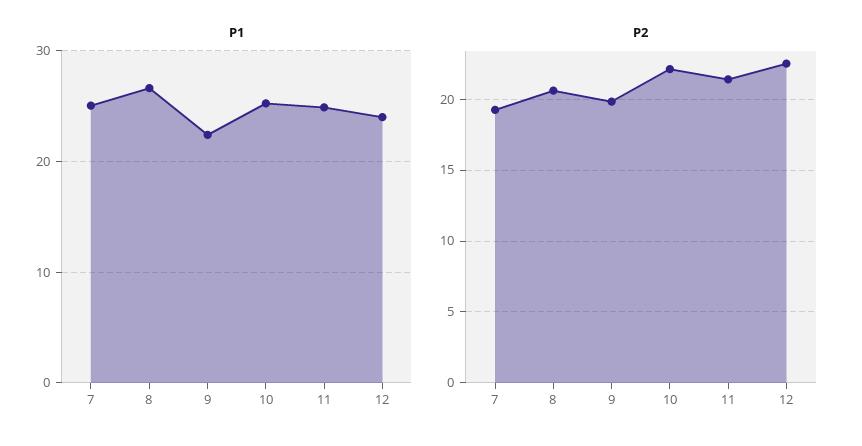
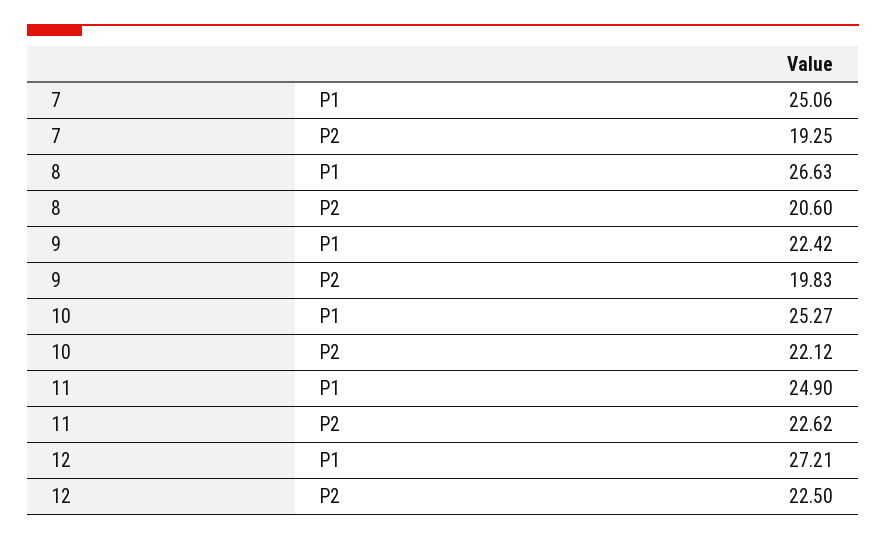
  {
    "P1": {
      "7": 25.06,
      "8": 26.63,
      "9": 22.42,
      "10": 25.27,
      "11": 24.9,
-     "12": 24
+     "12": 27.21
    },
    "P2": {
      "7": 19.25,
      "8": 20.6,
      "9": 19.83,
      "10": 22.12,
-     "11": 21.5,
+     "11": 22.62,
      "12": 22.5
    }
  }

